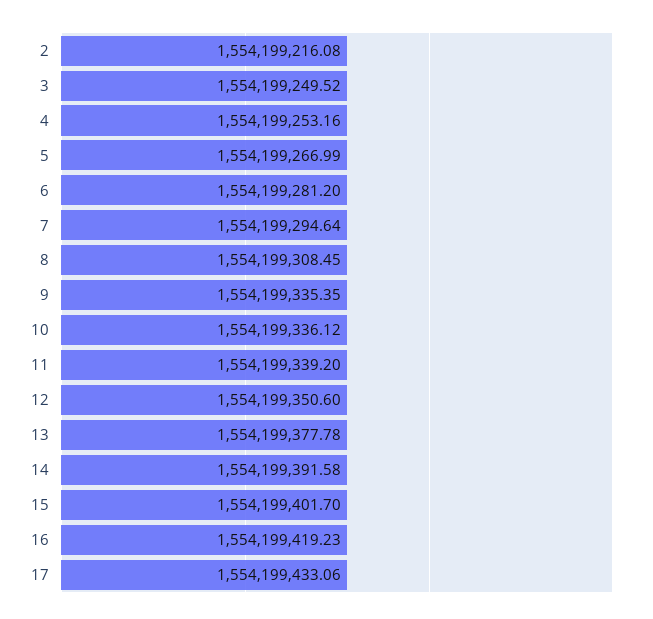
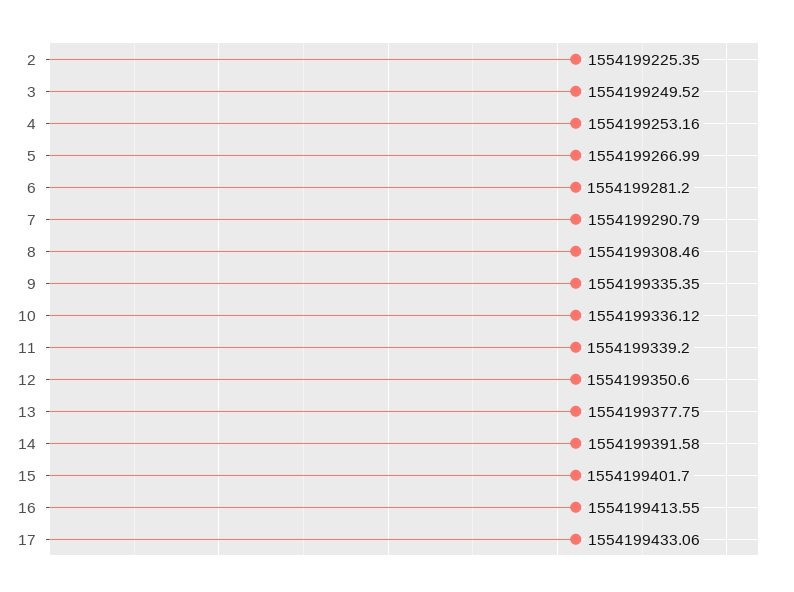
  {
-   "2": 1554199216.08,
+   "2": 1554199225.35,
    "3": 1554199249.52,
    "4": 1554199253.16,
    "5": 1554199266.99,
    "6": 1554199281.2,
-   "7": 1554199294.64,
+   "7": 1554199290.79,
-   "8": 1554199308.45,
+   "8": 1554199308.46,
    "9": 1554199335.35,
    "10": 1554199336.12,
    "11": 1554199339.2,
    "12": 1554199350.6,
-   "13": 1554199377.78,
+   "13": 1554199377.75,
    "14": 1554199391.58,
    "15": 1554199401.7,
-   "16": 1554199419.23,
+   "16": 1554199413.55,
    "17": 1554199433.06
  }

